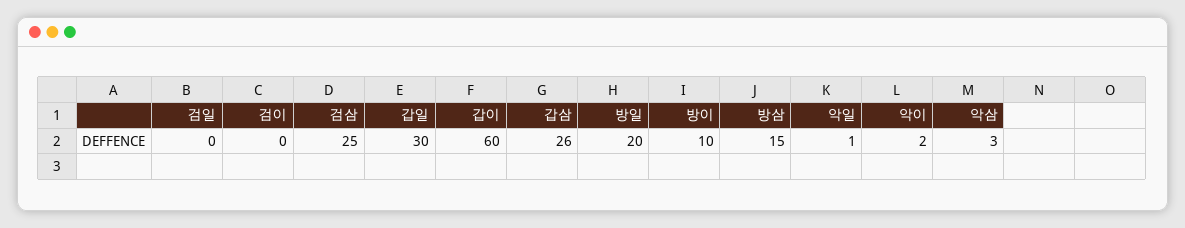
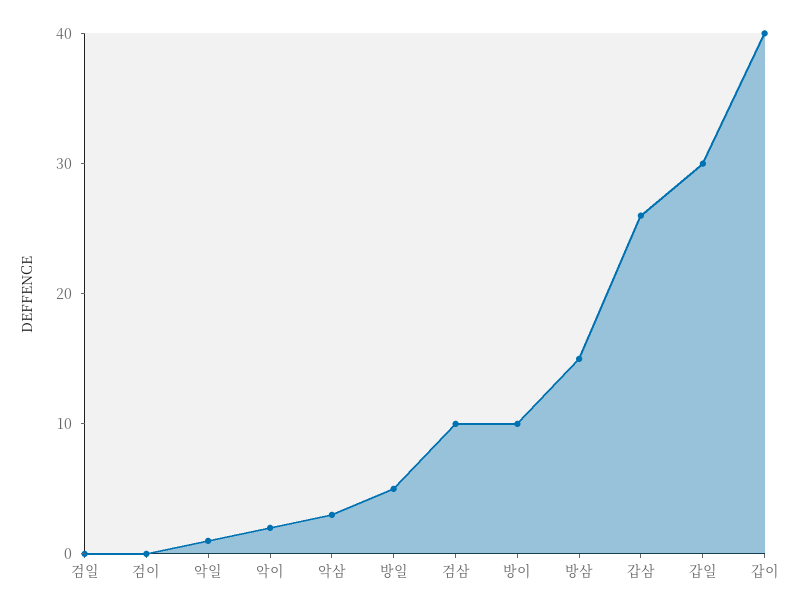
  {
    "검일": 0,
    "검이": 0,
-   "검삼": 25,
+   "검삼": 10,
    "갑일": 30,
-   "갑이": 60,
+   "갑이": 40,
    "갑삼": 26,
-   "방일": 20,
+   "방일": 5,
    "방이": 10,
    "방삼": 15,
    "악일": 1,
    "악이": 2,
    "악삼": 3
  }

